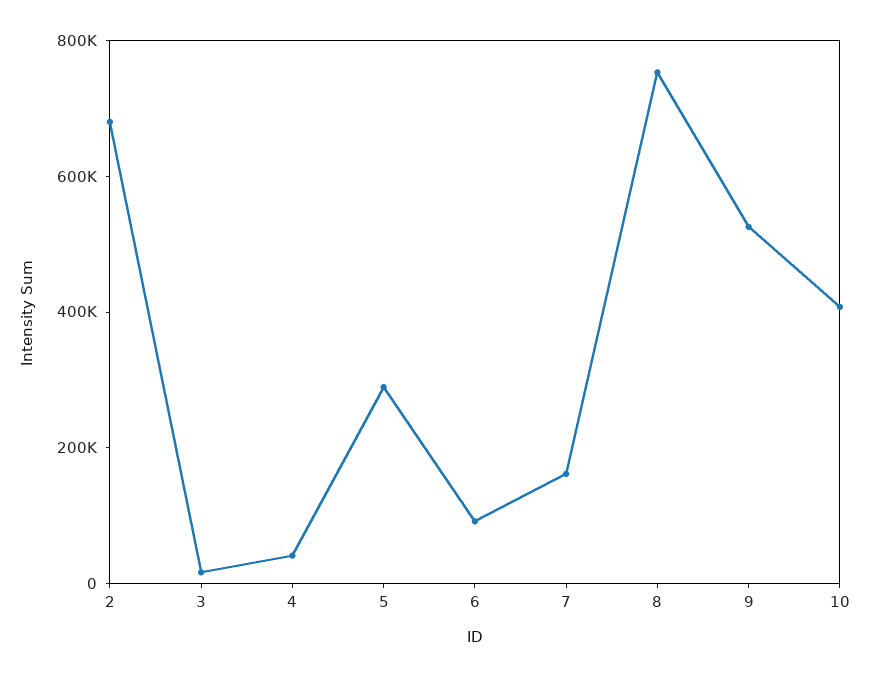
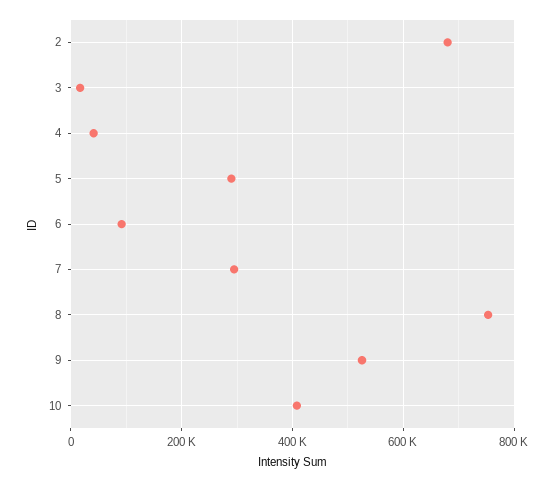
  {
    "2": 680000,
    "3": 20000,
    "4": 40000,
    "5": 280000,
    "6": 100000,
-   "7": 150000,
+   "7": 300000,
    "8": 760000,
    "9": 520000,
    "10": 400000
  }

